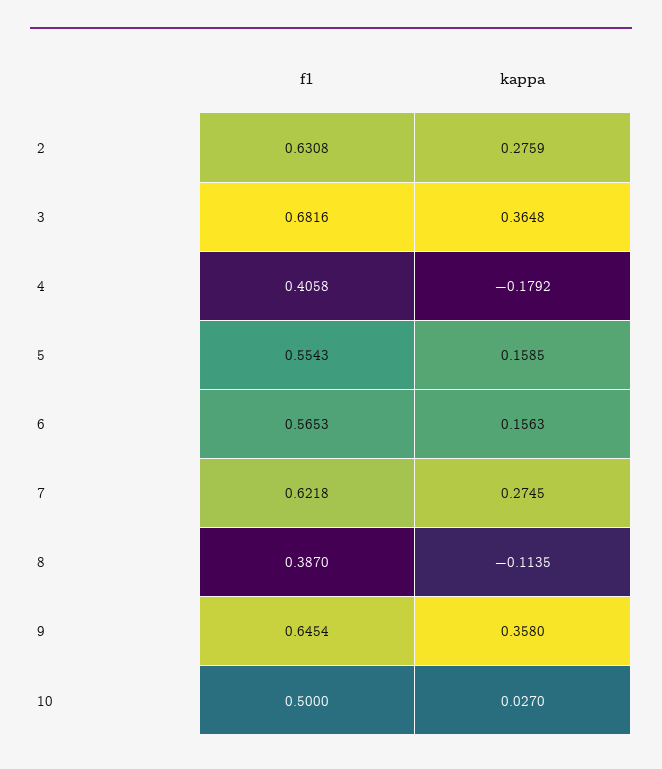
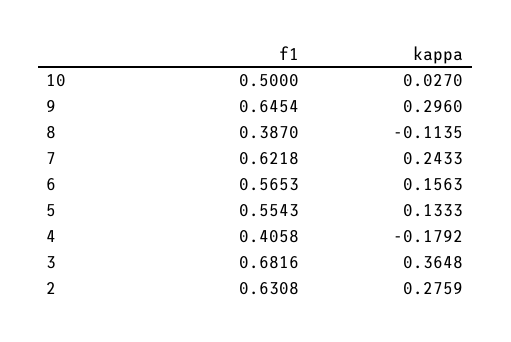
  {
    "f1": {
      "2": 0.6308,
      "3": 0.6816,
      "4": 0.4058,
      "5": 0.5543,
      "6": 0.5653,
      "7": 0.6218,
      "8": 0.387,
      "9": 0.6454,
      "10": 0.5
    },
    "kappa": {
      "2": 0.2759,
      "3": 0.3648,
      "4": -0.1792,
-     "5": 0.1585,
+     "5": 0.1333,
      "6": 0.1563,
-     "7": 0.2745,
+     "7": 0.2433,
      "8": -0.1135,
-     "9": 0.358,
+     "9": 0.296,
      "10": 0.027
    }
  }

